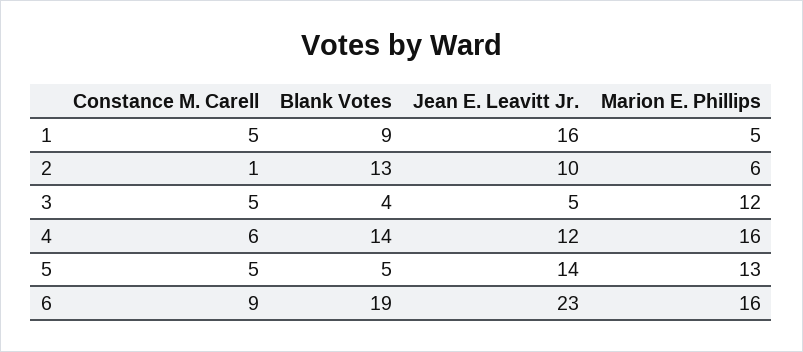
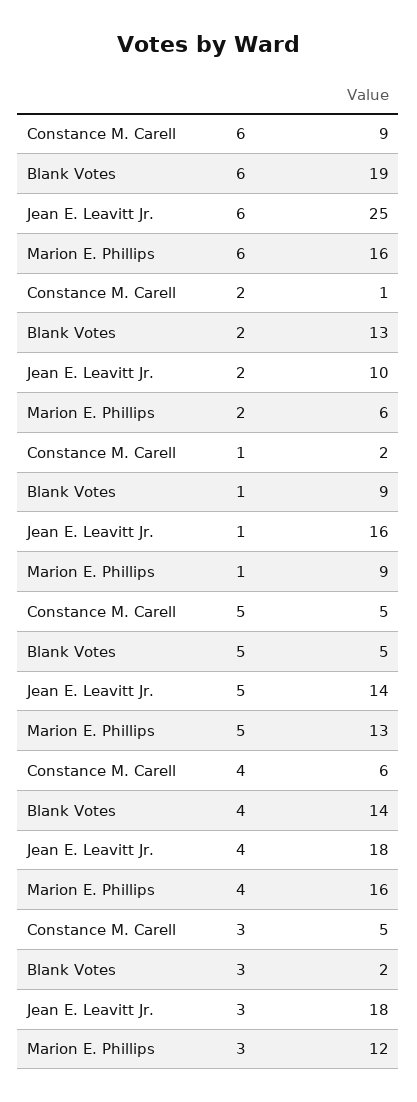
  {
    "Constance M. Carell": {
-     "1": 5,
+     "1": 2,
      "2": 1,
      "3": 5,
      "4": 6,
      "5": 5,
      "6": 9
    },
    "Blank Votes": {
      "1": 9,
      "2": 13,
-     "3": 4,
+     "3": 2,
      "4": 14,
      "5": 5,
      "6": 19
    },
    "Jean E. Leavitt Jr.": {
      "1": 16,
      "2": 10,
-     "3": 5,
+     "3": 18,
-     "4": 12,
+     "4": 18,
      "5": 14,
-     "6": 23
+     "6": 25
    },
    "Marion E. Phillips": {
-     "1": 5,
+     "1": 9,
      "2": 6,
      "3": 12,
      "4": 16,
      "5": 13,
      "6": 16
    }
  }

